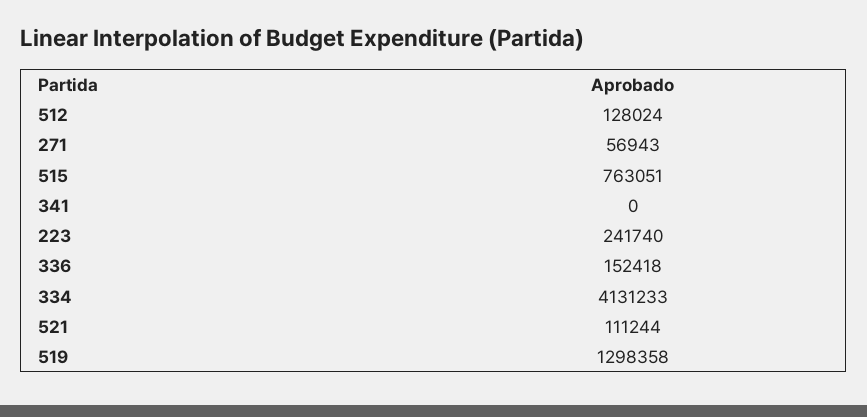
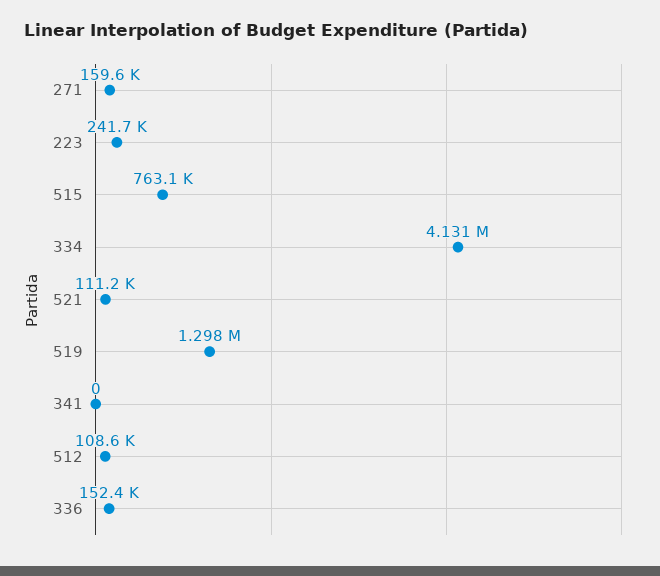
  {
-   "512": 128024,
+   "512": 108600,
-   "271": 56943,
+   "271": 159600,
    "515": 763051,
    "341": 0,
    "223": 241740,
    "336": 152418,
    "334": 4131233,
    "521": 111244,
    "519": 1298358
  }

